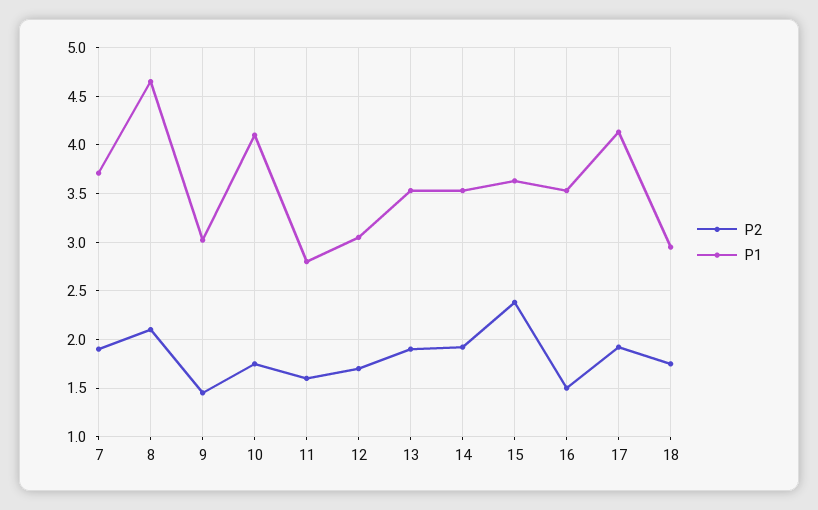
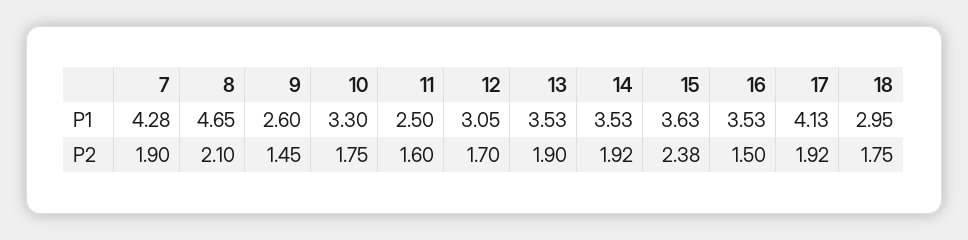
  {
    "P2": {
      "7": 1.9,
      "8": 2.1,
      "9": 1.45,
      "10": 1.75,
      "11": 1.6,
      "12": 1.7,
      "13": 1.9,
      "14": 1.92,
      "15": 2.38,
      "16": 1.5,
      "17": 1.92,
      "18": 1.75
    },
    "P1": {
-     "7": 3.7,
+     "7": 4.28,
      "8": 4.65,
-     "9": 3,
+     "9": 2.6,
-     "10": 4.1,
+     "10": 3.3,
-     "11": 2.8,
+     "11": 2.5,
      "12": 3.05,
      "13": 3.53,
      "14": 3.53,
      "15": 3.63,
      "16": 3.53,
      "17": 4.13,
      "18": 2.95
    }
  }

